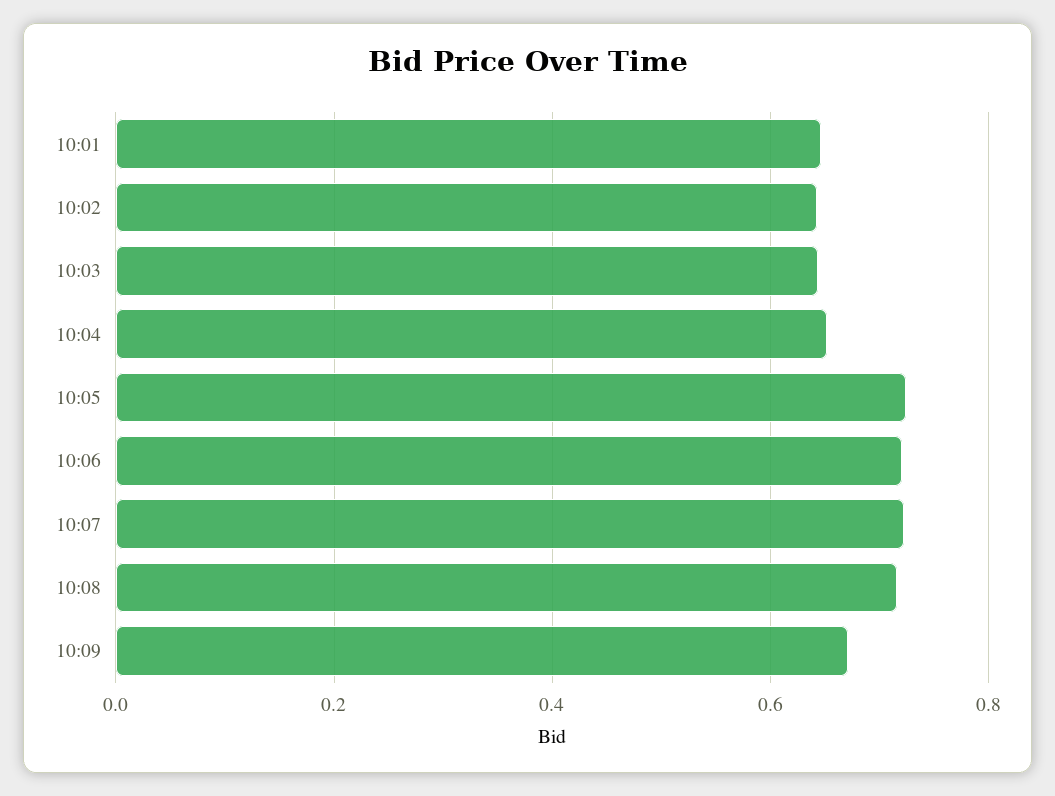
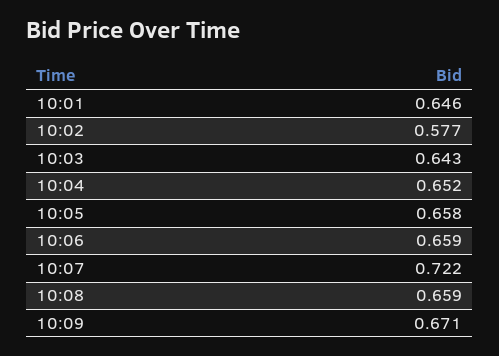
  {
    "10:01": 0.646,
-   "10:02": 0.64,
+   "10:02": 0.577,
    "10:03": 0.643,
    "10:04": 0.652,
-   "10:05": 0.72,
+   "10:05": 0.658,
-   "10:06": 0.72,
+   "10:06": 0.659,
    "10:07": 0.722,
-   "10:08": 0.72,
+   "10:08": 0.659,
    "10:09": 0.671
  }

